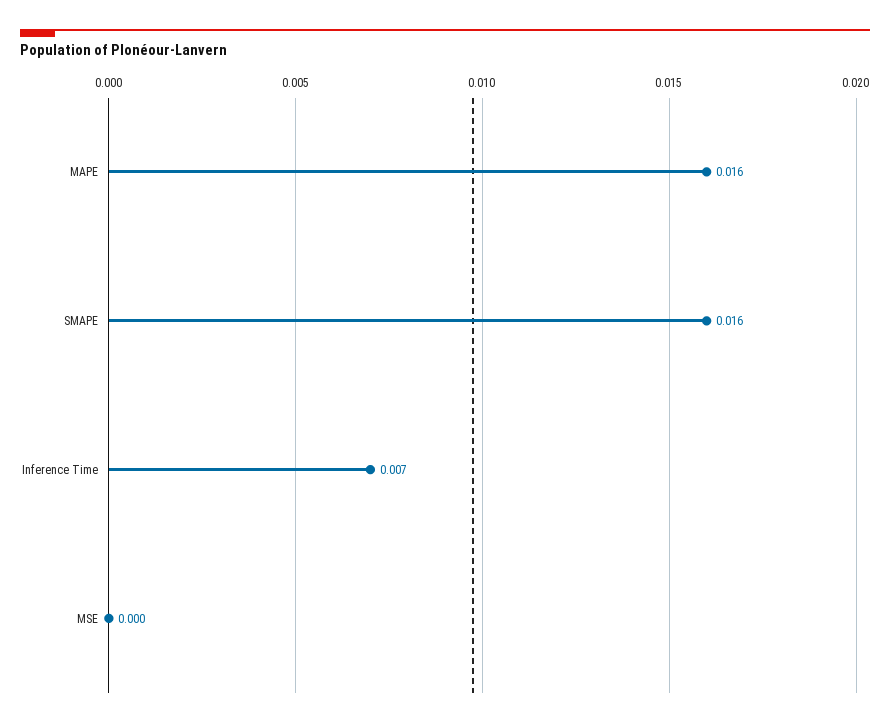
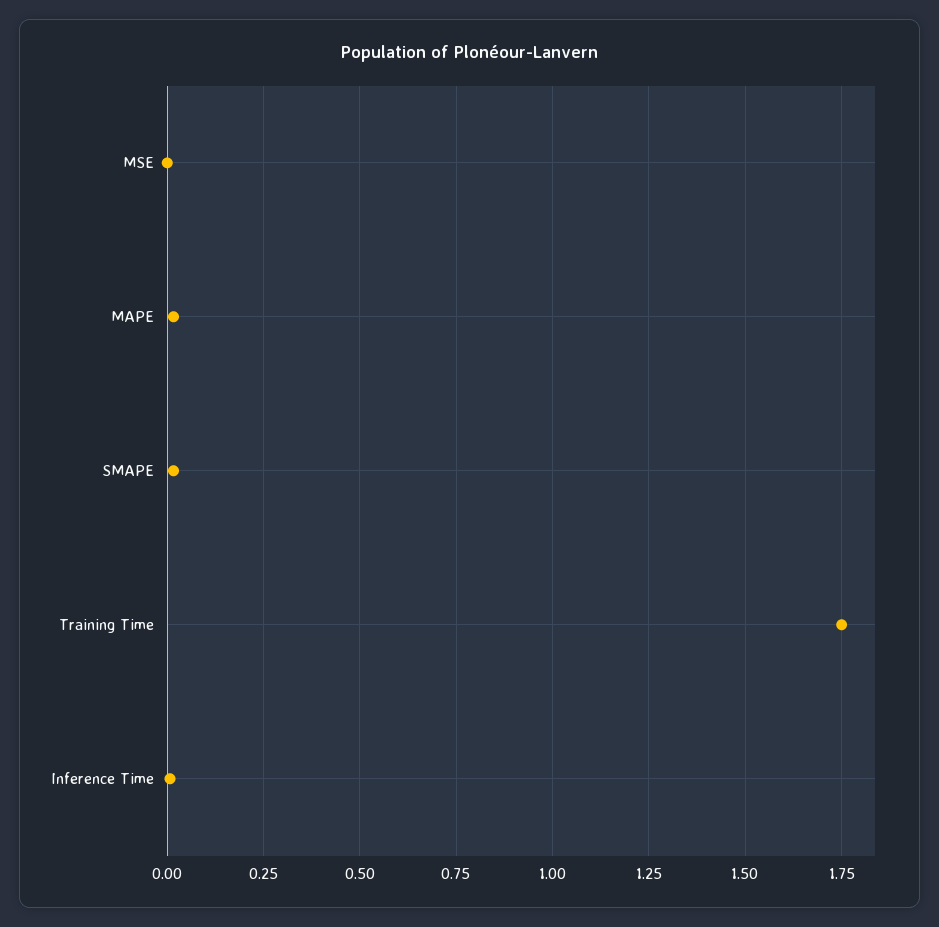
  {
    "MAPE": 0.016,
    "SMAPE": 0.016,
    "Inference Time": 0.007,
-   "MSE": 0
+   "MSE": 0,
+   "Training Time": 1.75
  }

